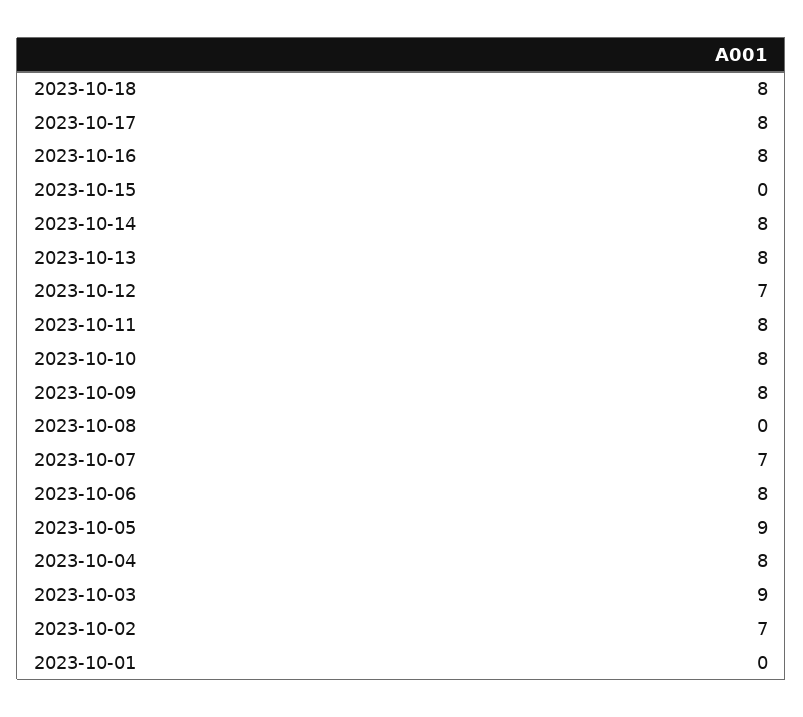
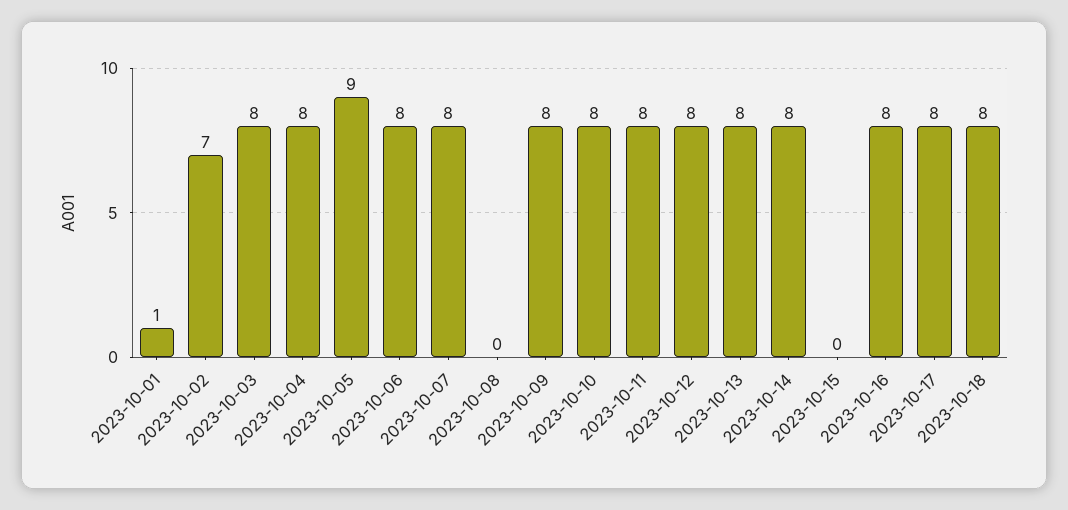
  {
    "2023-10-18": 8,
    "2023-10-17": 8,
    "2023-10-16": 8,
    "2023-10-15": 0,
    "2023-10-14": 8,
    "2023-10-13": 8,
-   "2023-10-12": 7,
+   "2023-10-12": 8,
    "2023-10-11": 8,
    "2023-10-10": 8,
    "2023-10-09": 8,
    "2023-10-08": 0,
-   "2023-10-07": 7,
+   "2023-10-07": 8,
    "2023-10-06": 8,
    "2023-10-05": 9,
    "2023-10-04": 8,
-   "2023-10-03": 9,
+   "2023-10-03": 8,
    "2023-10-02": 7,
-   "2023-10-01": 0
+   "2023-10-01": 1
  }

